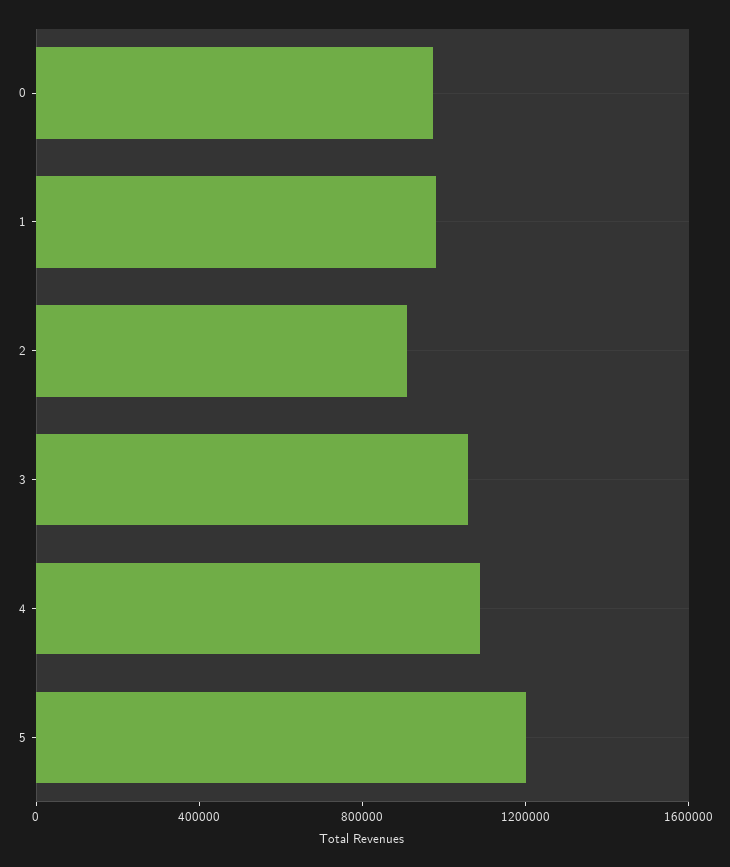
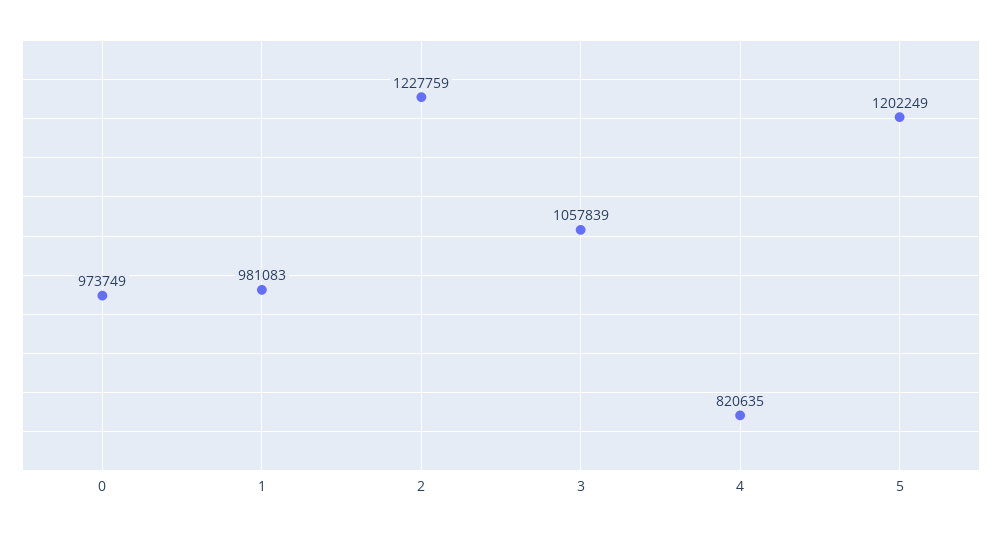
  {
    "0": 973749,
    "1": 981083,
-   "2": 900000,
+   "2": 1227759,
    "3": 1057839,
-   "4": 1100000,
+   "4": 820635,
    "5": 1202249
  }

